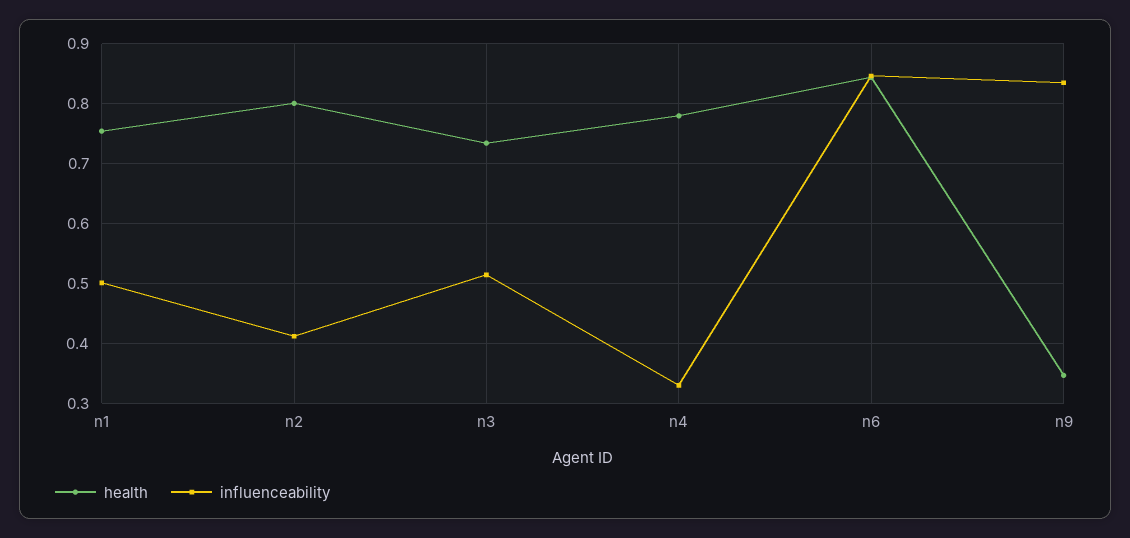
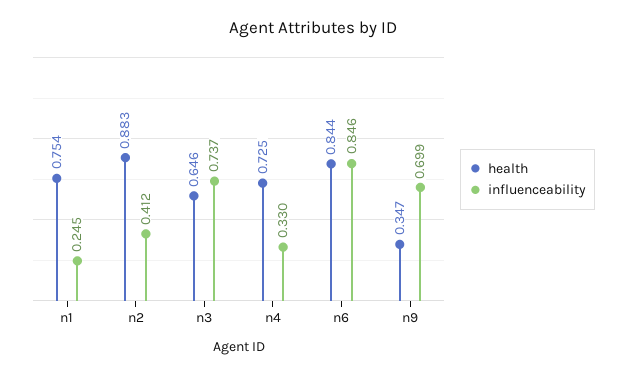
  {
    "health": {
      "n1": 0.754,
-     "n2": 0.8,
+     "n2": 0.883,
-     "n3": 0.74,
+     "n3": 0.646,
-     "n4": 0.78,
+     "n4": 0.725,
      "n6": 0.844,
      "n9": 0.347
    },
    "influenceability": {
-     "n1": 0.5,
+     "n1": 0.245,
      "n2": 0.412,
-     "n3": 0.52,
+     "n3": 0.737,
      "n4": 0.33,
      "n6": 0.846,
-     "n9": 0.84
+     "n9": 0.699
    }
  }

